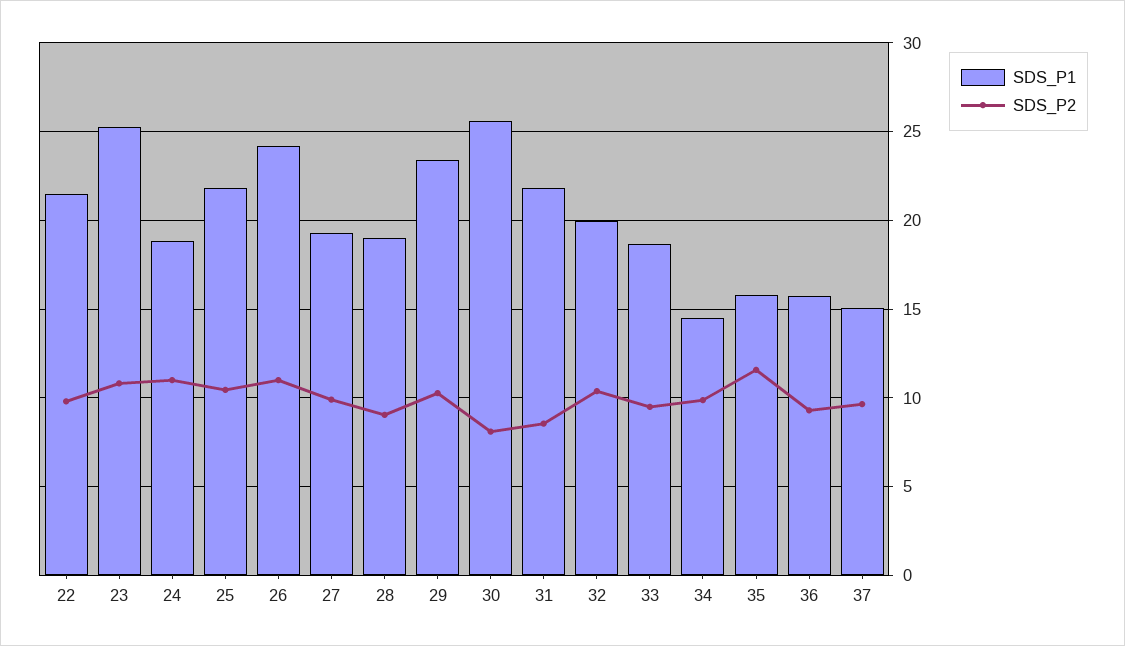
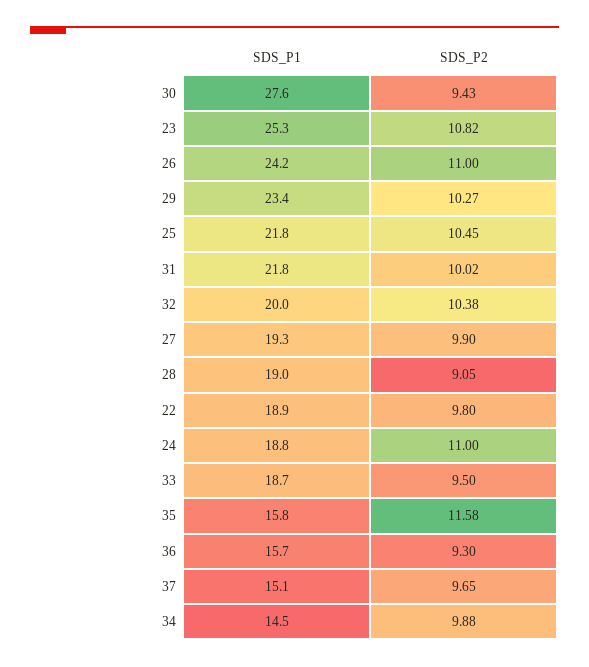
  {
    "SDS_P1": {
-     "22": 21.5,
+     "22": 18.9,
      "23": 25.3,
      "24": 18.8,
      "25": 21.8,
      "26": 24.2,
      "27": 19.3,
      "28": 19,
      "29": 23.4,
-     "30": 25.5,
+     "30": 27.6,
      "31": 21.8,
      "32": 20,
      "33": 18.7,
      "34": 14.5,
      "35": 15.8,
      "36": 15.7,
      "37": 15.1
    },
    "SDS_P2": {
      "22": 9.8,
      "23": 10.82,
      "24": 11,
      "25": 10.45,
      "26": 11,
      "27": 9.9,
      "28": 9.05,
      "29": 10.27,
-     "30": 8,
+     "30": 9.43,
-     "31": 8.5,
+     "31": 10.02,
      "32": 10.38,
      "33": 9.5,
      "34": 9.88,
      "35": 11.58,
      "36": 9.3,
      "37": 9.65
    }
  }

